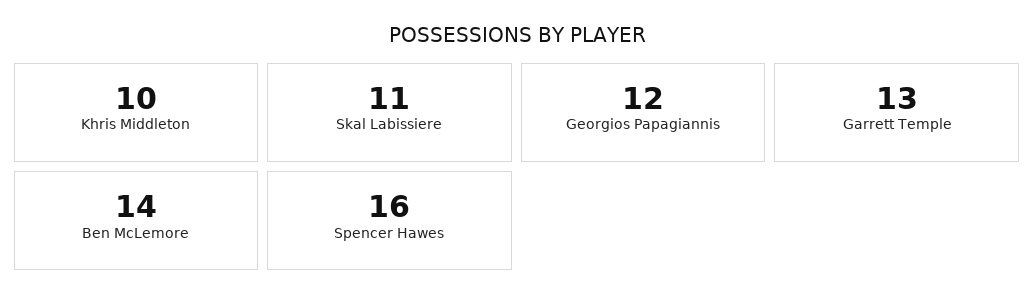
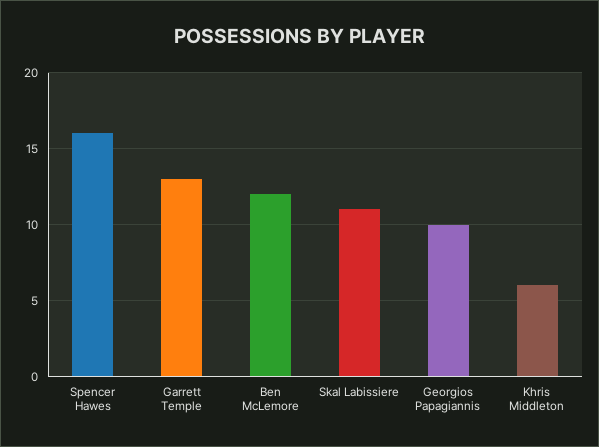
  {
-   "Khris Middleton": 10,
+   "Khris Middleton": 6,
    "Skal Labissiere": 11,
-   "Georgios Papagiannis": 12,
+   "Georgios Papagiannis": 10,
    "Garrett Temple": 13,
-   "Ben McLemore": 14,
+   "Ben McLemore": 12,
    "Spencer Hawes": 16
  }

